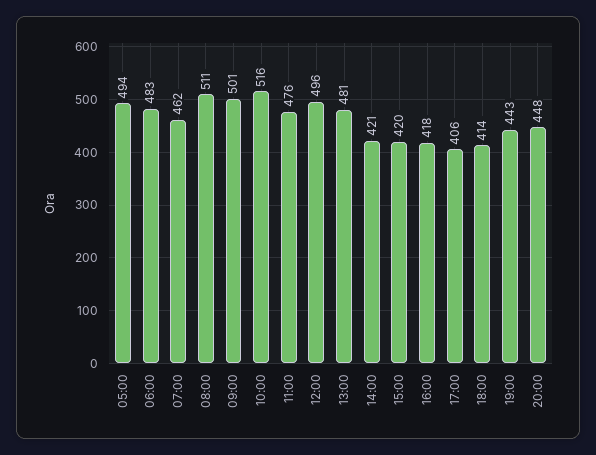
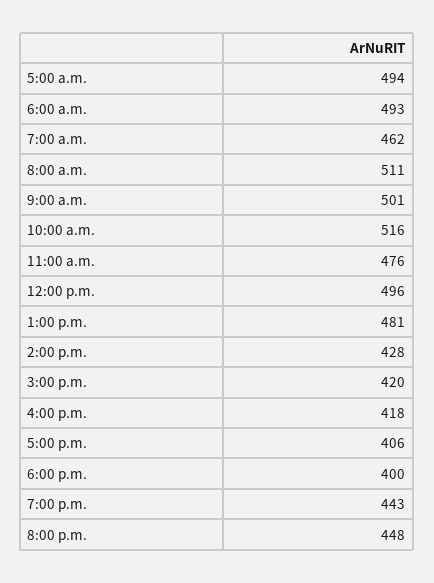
  {
    "05:00": 494,
-   "06:00": 483,
+   "06:00": 493,
    "07:00": 462,
    "08:00": 511,
    "09:00": 501,
    "10:00": 516,
    "11:00": 476,
    "12:00": 496,
    "13:00": 481,
-   "14:00": 421,
+   "14:00": 428,
    "15:00": 420,
    "16:00": 418,
    "17:00": 406,
-   "18:00": 414,
+   "18:00": 400,
    "19:00": 443,
    "20:00": 448
  }

